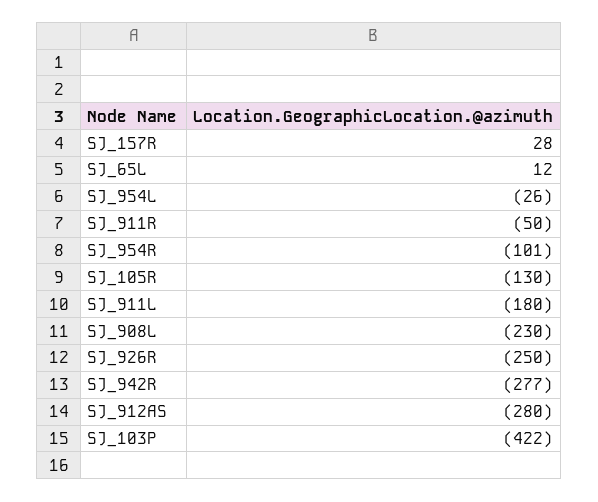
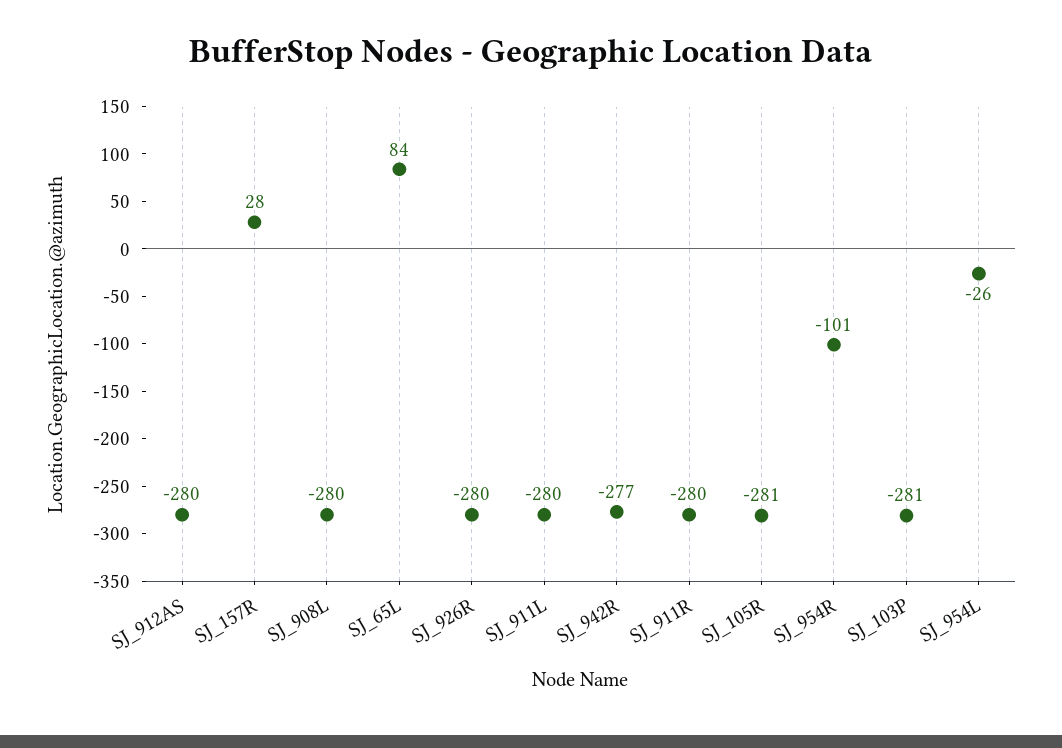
  {
    "SJ_157R": 28,
-   "SJ_65L": 12,
+   "SJ_65L": 84,
    "SJ_954L": -26,
-   "SJ_911R": -50,
+   "SJ_911R": -280,
    "SJ_954R": -101,
-   "SJ_105R": -130,
+   "SJ_105R": -281,
-   "SJ_911L": -180,
+   "SJ_911L": -280,
-   "SJ_908L": -230,
+   "SJ_908L": -280,
-   "SJ_926R": -250,
+   "SJ_926R": -280,
    "SJ_942R": -277,
    "SJ_912AS": -280,
-   "SJ_103P": -422
+   "SJ_103P": -281
  }

